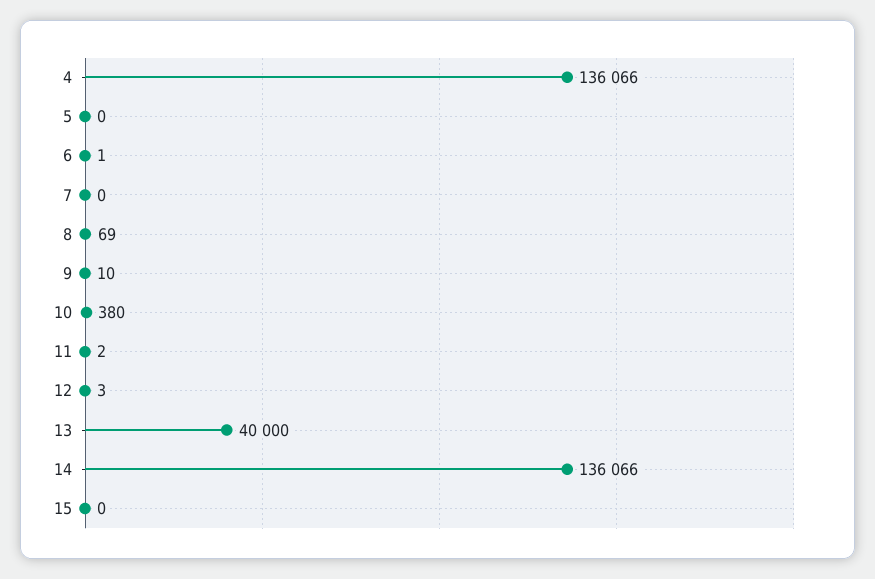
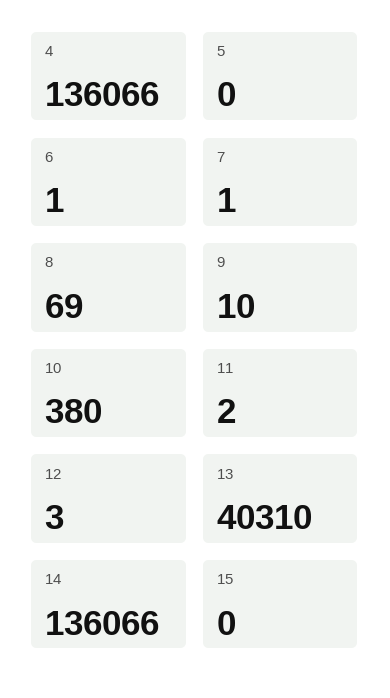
  {
    "4": 136066,
    "5": 0,
    "6": 1,
-   "7": 0,
+   "7": 1,
    "8": 69,
    "9": 10,
    "10": 380,
    "11": 2,
    "12": 3,
-   "13": 40000,
+   "13": 40310,
    "14": 136066,
    "15": 0
  }

